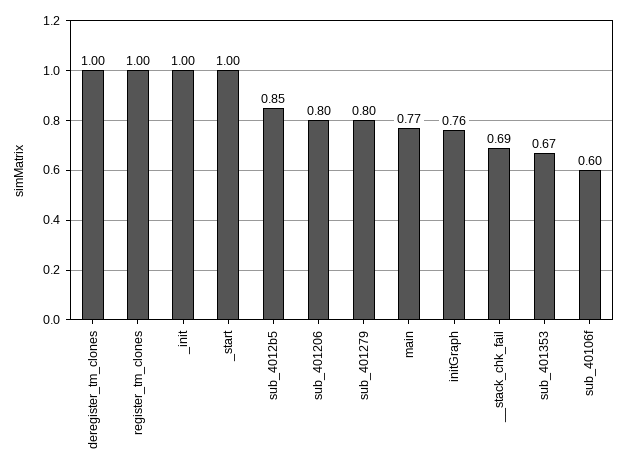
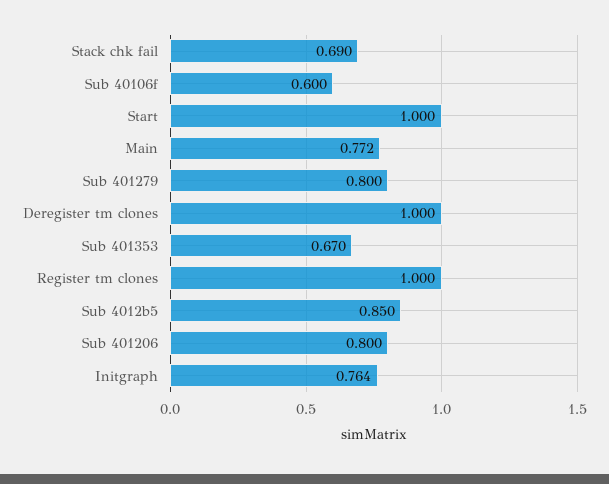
  {
    "deregister_tm_clones": 1,
    "register_tm_clones": 1,
-   "_init": 1,
    "_start": 1,
    "sub_4012b5": 0.85,
    "sub_401206": 0.8,
    "sub_401279": 0.8,
    "main": 0.772,
    "initGraph": 0.764,
    "__stack_chk_fail": 0.69,
    "sub_401353": 0.67,
    "sub_40106f": 0.6
  }

